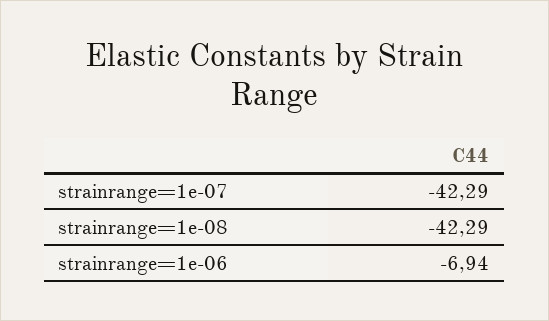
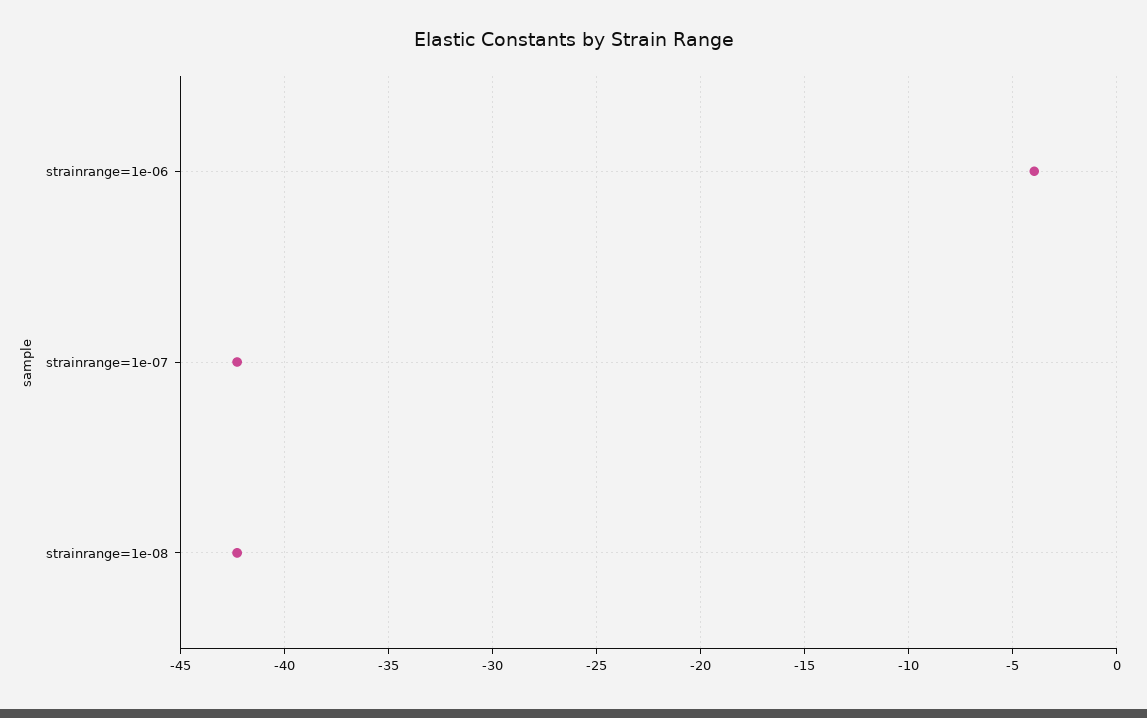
  {
    "strainrange=1e-07": -42.29,
    "strainrange=1e-08": -42.29,
-   "strainrange=1e-06": -6.94
+   "strainrange=1e-06": -4
  }

